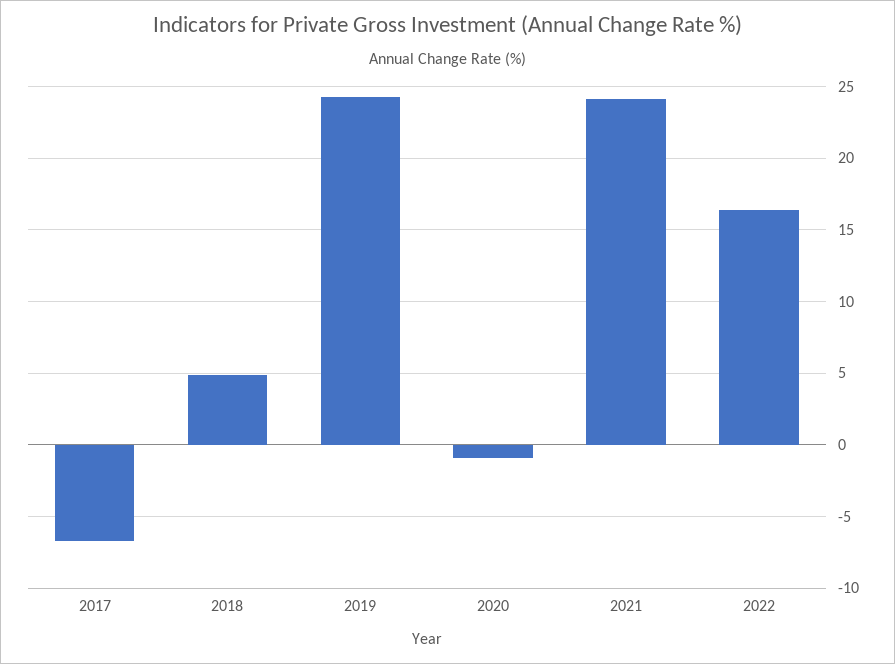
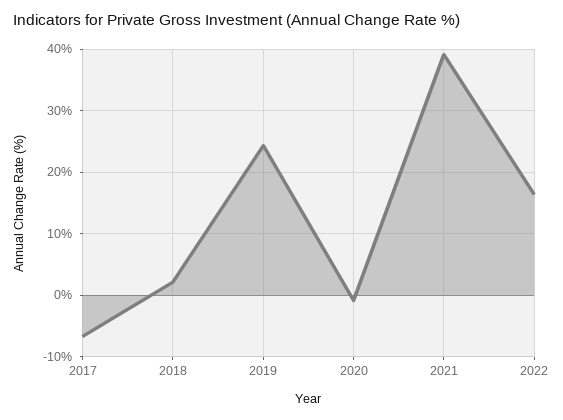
  {
    "2017": -6.5,
-   "2018": 5,
+   "2018": 2,
    "2019": 24.5,
    "2020": -1,
-   "2021": 24,
+   "2021": 39,
    "2022": 16.5
  }

